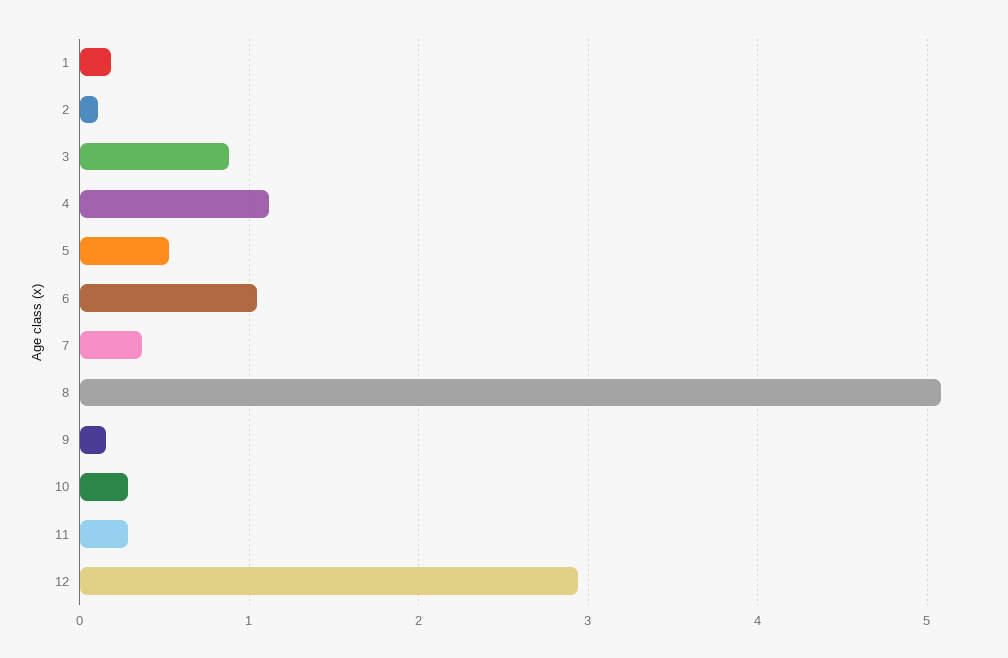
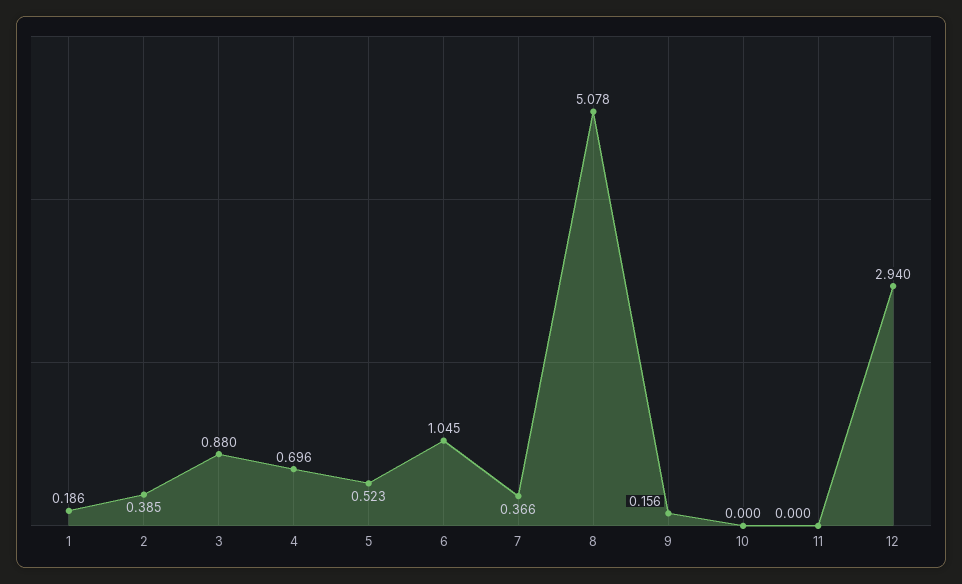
  {
    "1": 0.186,
-   "2": 0.1,
+   "2": 0.385,
    "3": 0.88,
-   "4": 1.1,
+   "4": 0.696,
    "5": 0.523,
    "6": 1.045,
    "7": 0.366,
    "8": 5.078,
    "9": 0.156,
-   "10": 0.3,
+   "10": 0,
-   "11": 0.3,
+   "11": 0,
    "12": 2.94
  }

